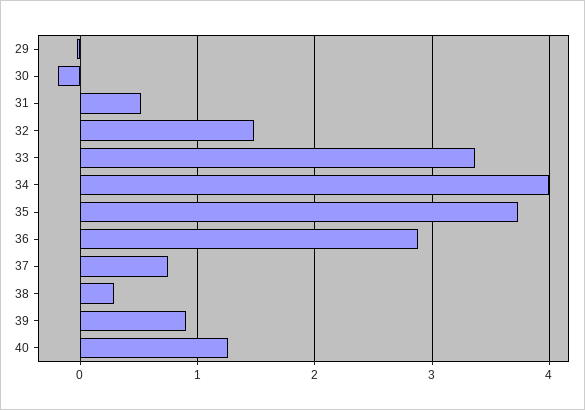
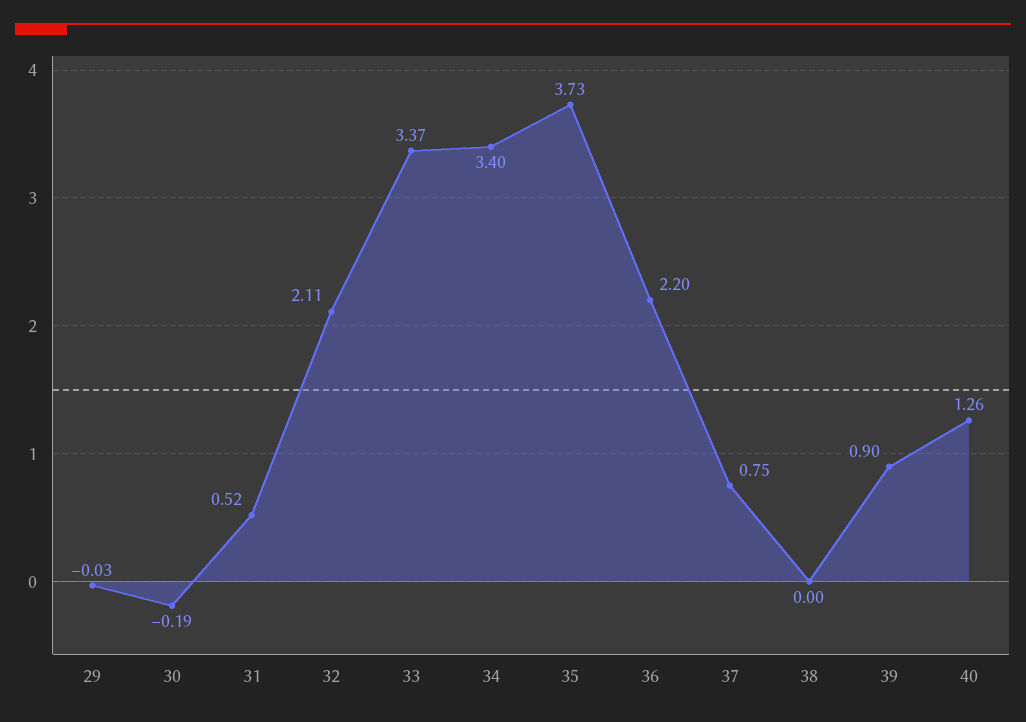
  {
    "29": -0.03,
    "30": -0.19,
    "31": 0.52,
-   "32": 1.5,
+   "32": 2.11,
    "33": 3.37,
-   "34": 4,
+   "34": 3.4,
    "35": 3.73,
-   "36": 2.9,
+   "36": 2.2,
    "37": 0.75,
-   "38": 0.3,
+   "38": 0,
    "39": 0.9,
    "40": 1.26
  }

